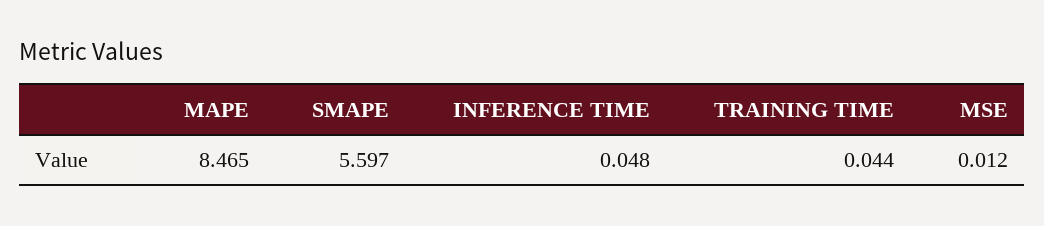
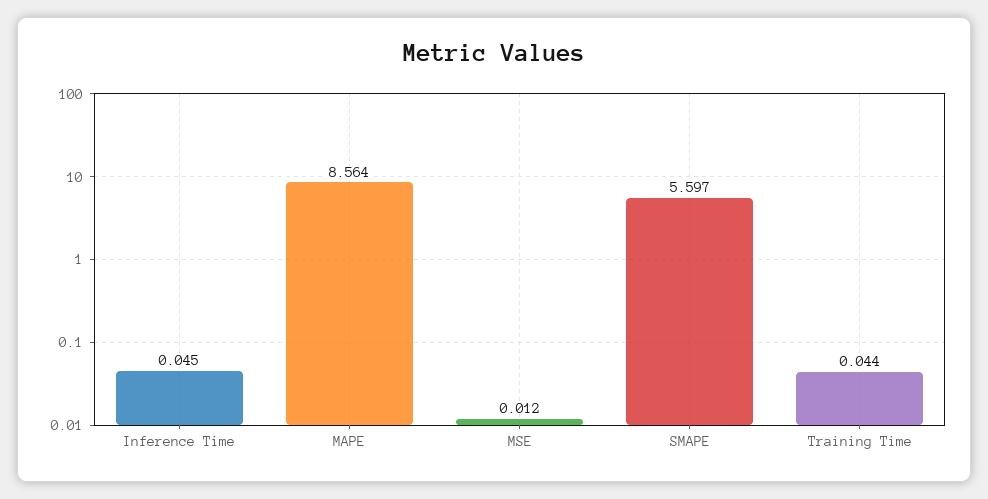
  {
-   "MAPE": 8.465,
+   "MAPE": 8.564,
    "SMAPE": 5.597,
-   "INFERENCE TIME": 0.048,
+   "INFERENCE TIME": 0.045,
    "TRAINING TIME": 0.044,
    "MSE": 0.012
  }

